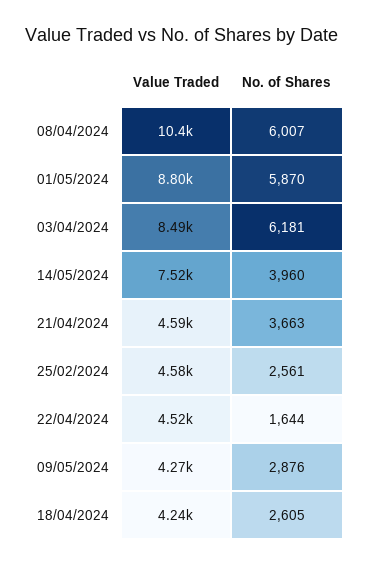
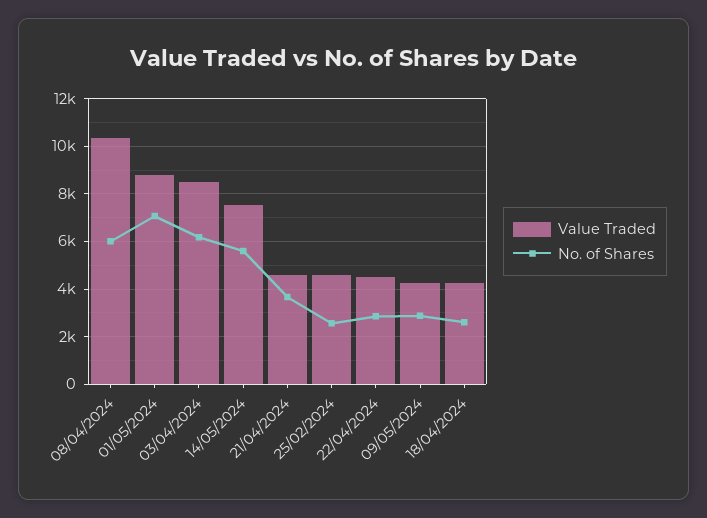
  {
    "Value Traded": {
      "08/04/2024": 10400,
      "01/05/2024": 8800,
      "03/04/2024": 8490,
      "14/05/2024": 7520,
      "21/04/2024": 4590,
      "25/02/2024": 4580,
      "22/04/2024": 4520,
      "09/05/2024": 4270,
      "18/04/2024": 4240
    },
    "No. of Shares": {
      "08/04/2024": 6007,
-     "01/05/2024": 5870,
+     "01/05/2024": 7000,
      "03/04/2024": 6181,
-     "14/05/2024": 3960,
+     "14/05/2024": 5500,
      "21/04/2024": 3663,
      "25/02/2024": 2561,
-     "22/04/2024": 1644,
+     "22/04/2024": 3000,
      "09/05/2024": 2876,
      "18/04/2024": 2605
    }
  }

